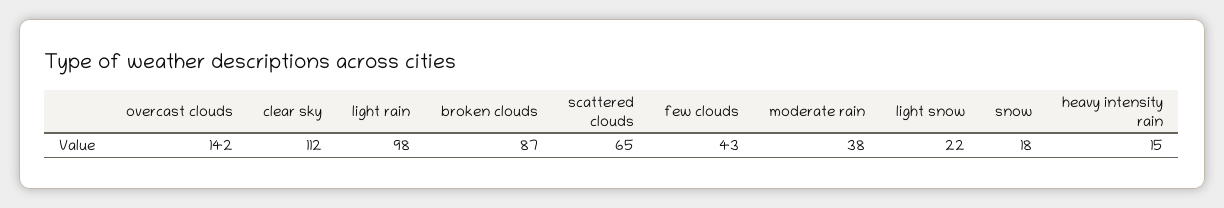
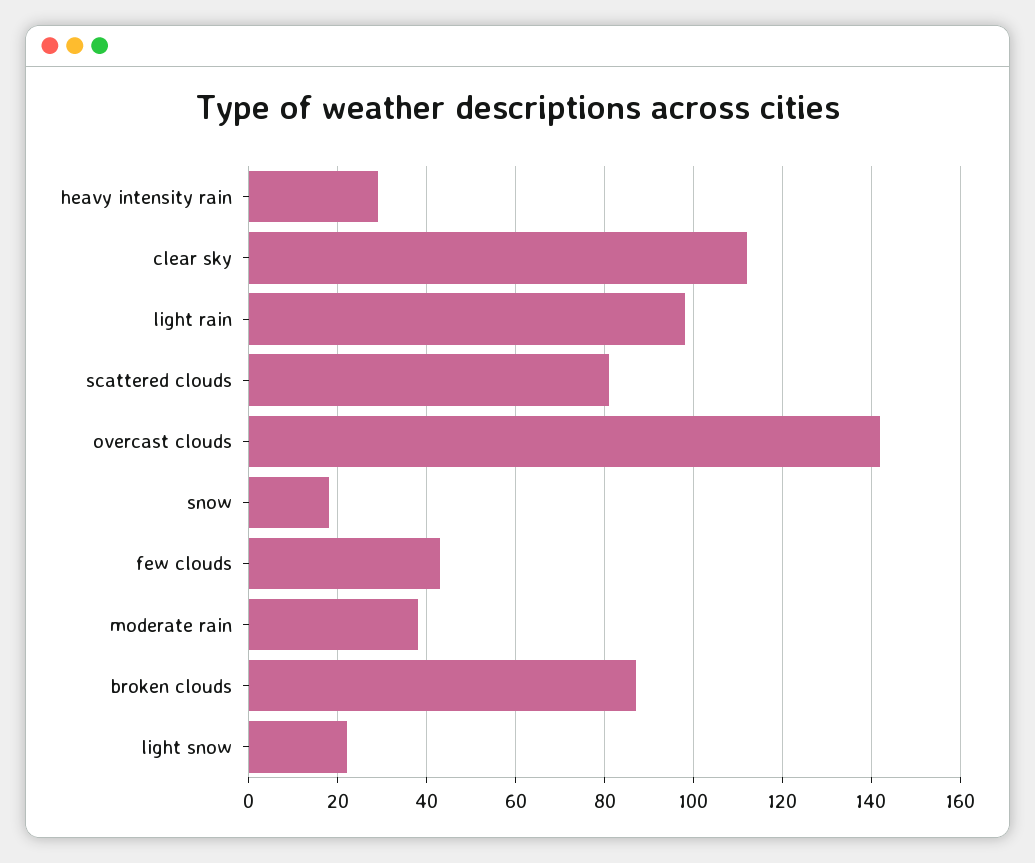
  {
    "overcast clouds": 142,
    "clear sky": 112,
    "light rain": 98,
    "broken clouds": 87,
-   "scattered clouds": 65,
+   "scattered clouds": 80,
    "few clouds": 43,
    "moderate rain": 38,
    "light snow": 22,
    "snow": 18,
-   "heavy intensity rain": 15
+   "heavy intensity rain": 30
  }

